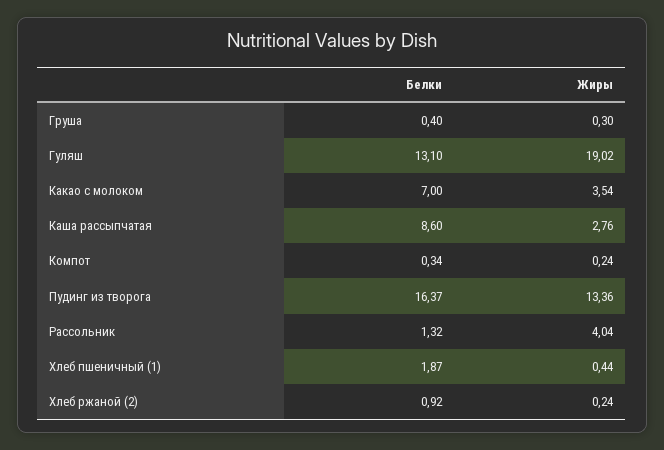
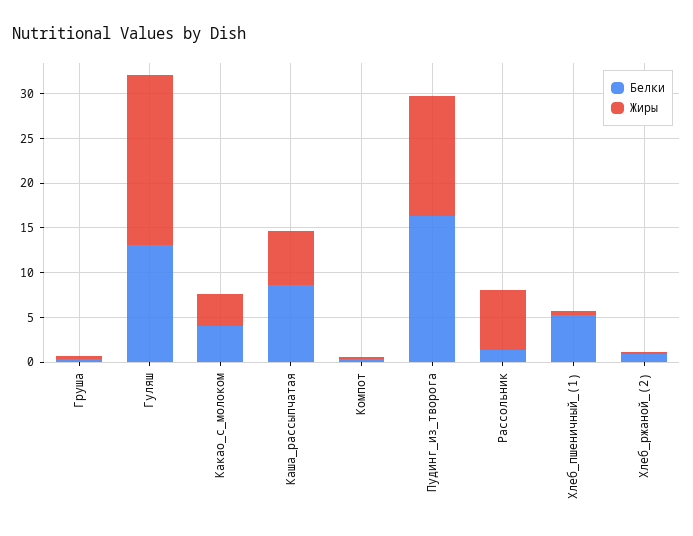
  {
    "Белки": {
      "Груша": 0.4,
      "Гуляш": 13.1,
-     "Какао с молоком": 7,
+     "Какао с молоком": 4,
      "Каша рассыпчатая": 8.6,
      "Компот": 0.34,
      "Пудинг из творога": 16.37,
      "Рассольник": 1.32,
-     "Хлеб пшеничный (1)": 1.87,
+     "Хлеб пшеничный (1)": 5,
      "Хлеб ржаной (2)": 0.92
    },
    "Жиры": {
      "Груша": 0.3,
      "Гуляш": 19.02,
      "Какао с молоком": 3.54,
-     "Каша рассыпчатая": 2.76,
+     "Каша рассыпчатая": 6,
      "Компот": 0.24,
      "Пудинг из творога": 13.36,
-     "Рассольник": 4.04,
+     "Рассольник": 7,
      "Хлеб пшеничный (1)": 0.44,
      "Хлеб ржаной (2)": 0.24
    }
  }

